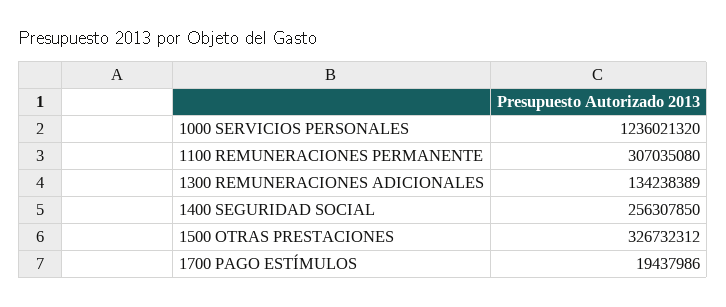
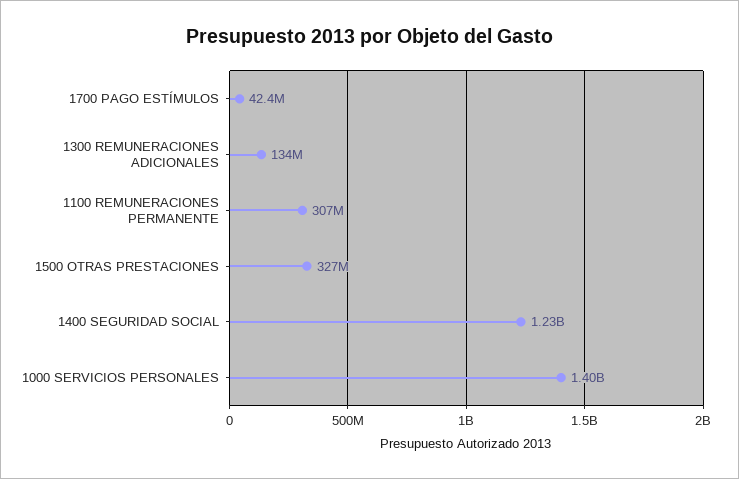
  {
-   "1000 SERVICIOS PERSONALES": 1236021320,
+   "1000 SERVICIOS PERSONALES": 1400000000,
    "1100 REMUNERACIONES PERMANENTE": 307035080,
    "1300 REMUNERACIONES ADICIONALES": 134238389,
-   "1400 SEGURIDAD SOCIAL": 256307850,
+   "1400 SEGURIDAD SOCIAL": 1230000000,
    "1500 OTRAS PRESTACIONES": 326732312,
-   "1700 PAGO ESTÍMULOS": 19437986
+   "1700 PAGO ESTÍMULOS": 42400000
  }

